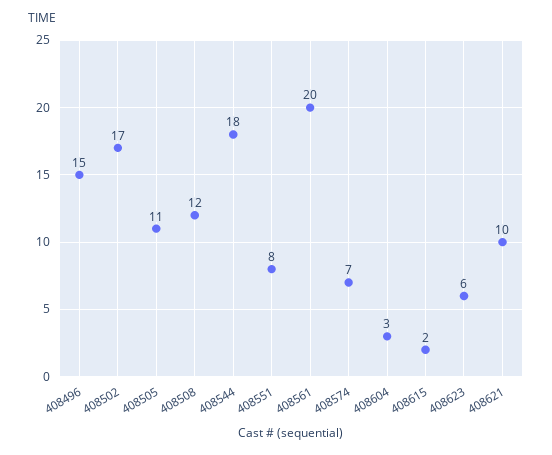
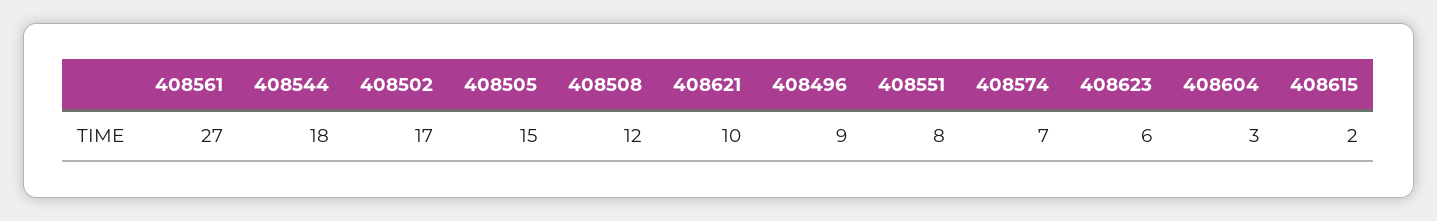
  {
-   "408496": 15,
+   "408496": 9,
    "408502": 17,
-   "408505": 11,
+   "408505": 15,
    "408508": 12,
    "408544": 18,
    "408551": 8,
-   "408561": 20,
+   "408561": 27,
    "408574": 7,
    "408604": 3,
    "408615": 2,
    "408623": 6,
    "408621": 10
  }

